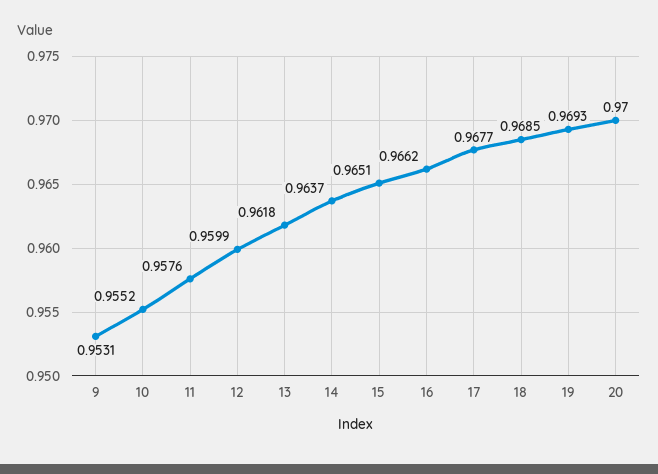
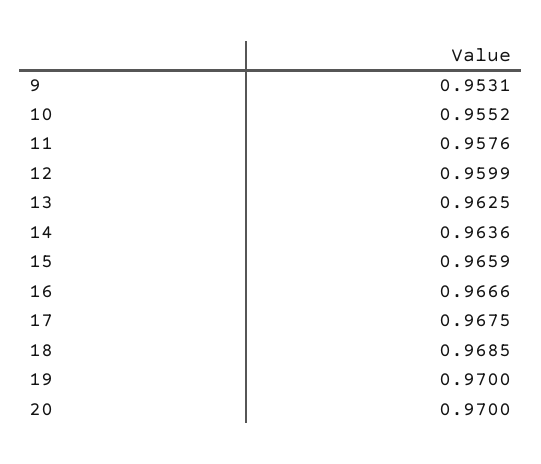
  {
    "9": 0.9531,
    "10": 0.9552,
    "11": 0.9576,
    "12": 0.9599,
-   "13": 0.9618,
+   "13": 0.9625,
-   "14": 0.9637,
+   "14": 0.9636,
-   "15": 0.9651,
+   "15": 0.9659,
-   "16": 0.9662,
+   "16": 0.9666,
-   "17": 0.9677,
+   "17": 0.9675,
    "18": 0.9685,
-   "19": 0.9693,
+   "19": 0.97,
    "20": 0.97
  }

